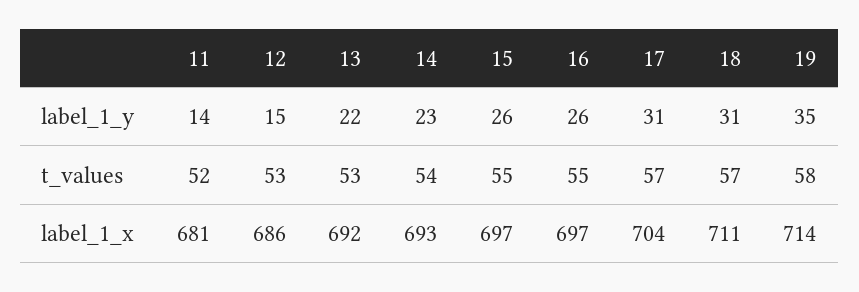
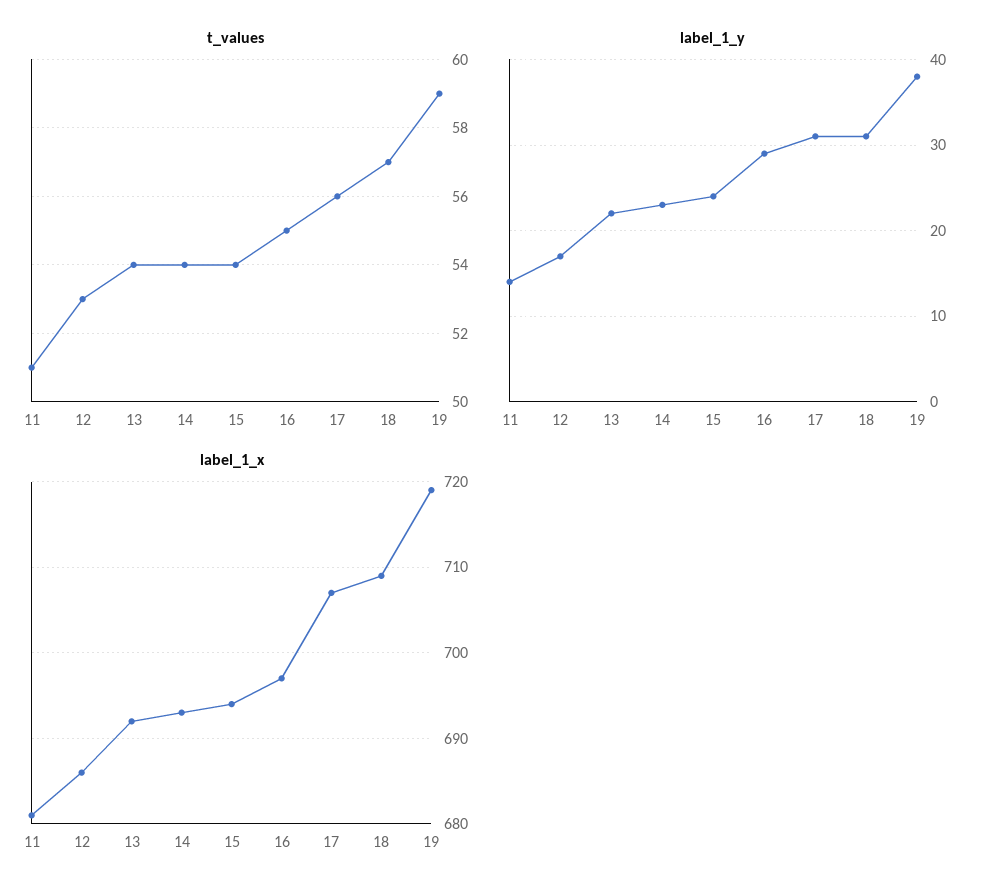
  {
    "label_1_y": {
      "11": 14,
-     "12": 15,
+     "12": 17,
      "13": 22,
      "14": 23,
-     "15": 26,
+     "15": 24,
-     "16": 26,
+     "16": 29,
      "17": 31,
      "18": 31,
-     "19": 35
+     "19": 38
    },
    "t_values": {
-     "11": 52,
+     "11": 51,
      "12": 53,
-     "13": 53,
+     "13": 54,
      "14": 54,
-     "15": 55,
+     "15": 54,
      "16": 55,
-     "17": 57,
+     "17": 56,
      "18": 57,
-     "19": 58
+     "19": 59
    },
    "label_1_x": {
      "11": 681,
      "12": 686,
      "13": 692,
      "14": 693,
-     "15": 697,
+     "15": 694,
      "16": 697,
-     "17": 704,
+     "17": 707,
-     "18": 711,
+     "18": 709,
-     "19": 714
+     "19": 719
    }
  }

